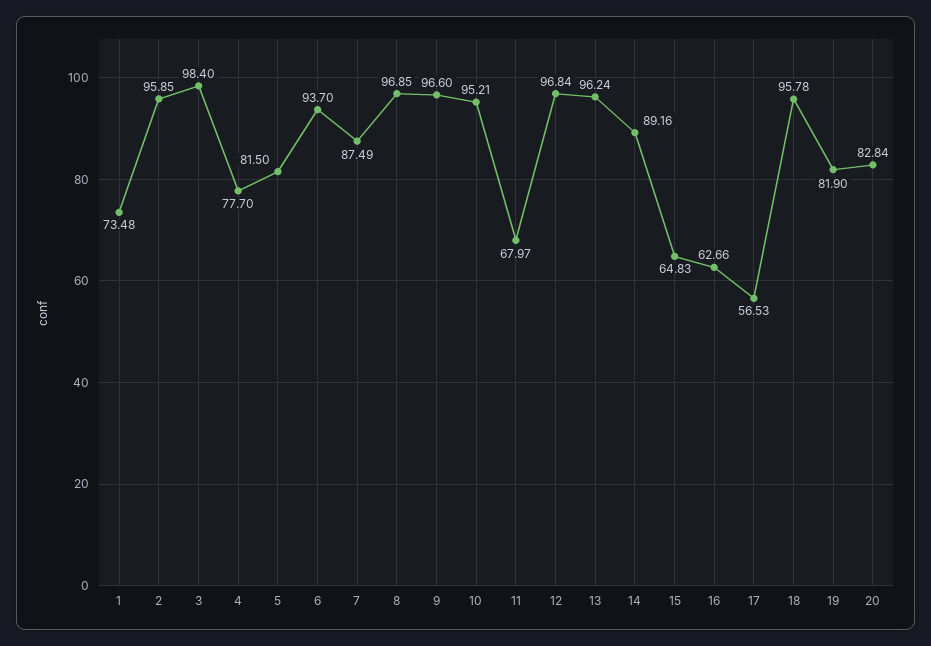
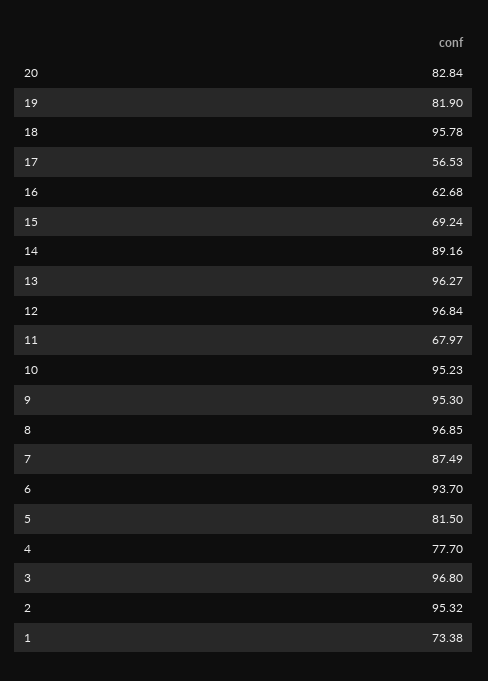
  {
-   "1": 73.48,
+   "1": 73.38,
-   "2": 95.85,
+   "2": 95.32,
-   "3": 98.4,
+   "3": 96.8,
    "4": 77.7,
    "5": 81.5,
    "6": 93.7,
    "7": 87.49,
    "8": 96.85,
-   "9": 96.6,
+   "9": 95.3,
-   "10": 95.21,
+   "10": 95.23,
    "11": 67.97,
    "12": 96.84,
-   "13": 96.24,
+   "13": 96.27,
    "14": 89.16,
-   "15": 64.83,
+   "15": 69.24,
-   "16": 62.66,
+   "16": 62.68,
    "17": 56.53,
    "18": 95.78,
    "19": 81.9,
    "20": 82.84
  }

